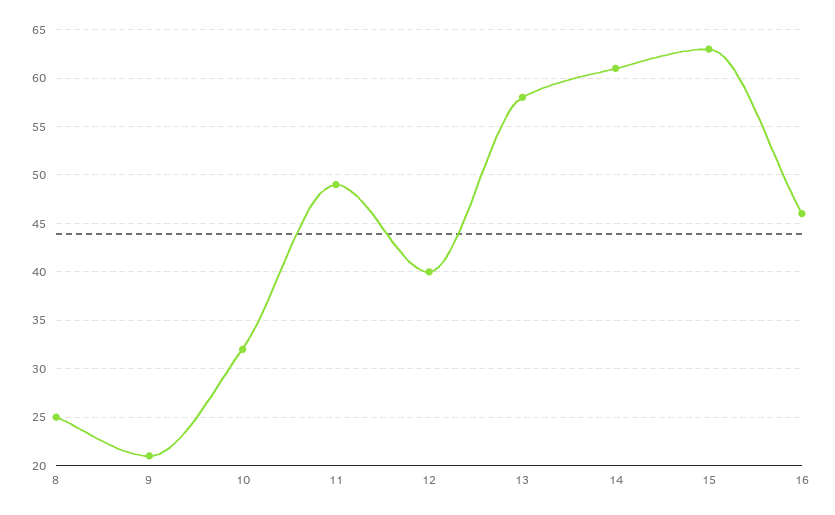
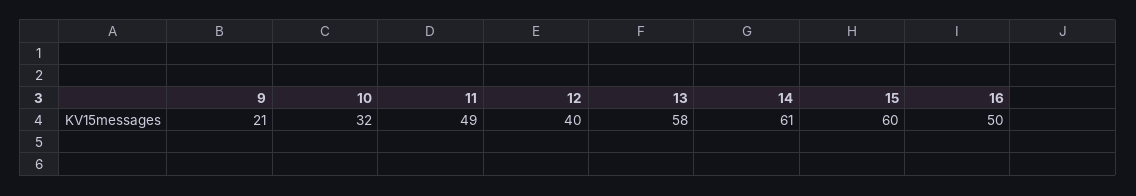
  {
-   "8": 25,
    "9": 21,
    "10": 32,
    "11": 49,
    "12": 40,
    "13": 58,
    "14": 61,
-   "15": 63,
+   "15": 60,
-   "16": 46
+   "16": 50
  }

